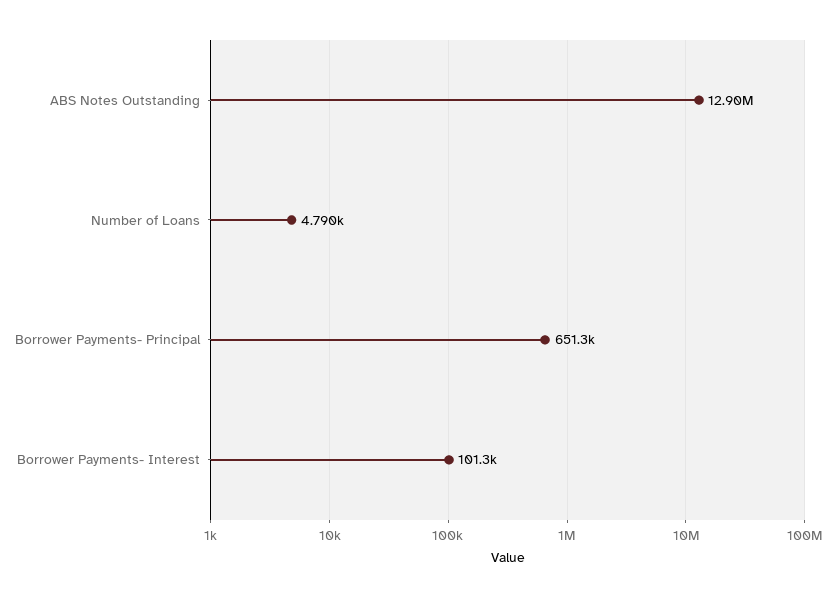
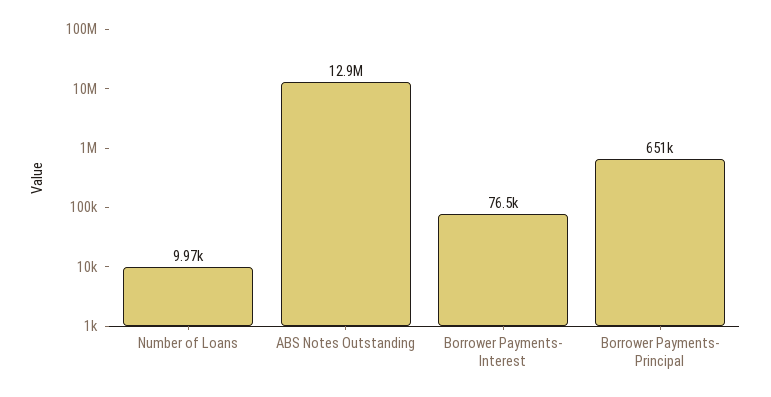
  {
    "ABS Notes Outstanding": 12900000,
-   "Number of Loans": 4790,
+   "Number of Loans": 9970,
    "Borrower Payments- Principal": 651300,
-   "Borrower Payments- Interest": 101300
+   "Borrower Payments- Interest": 76500
  }

